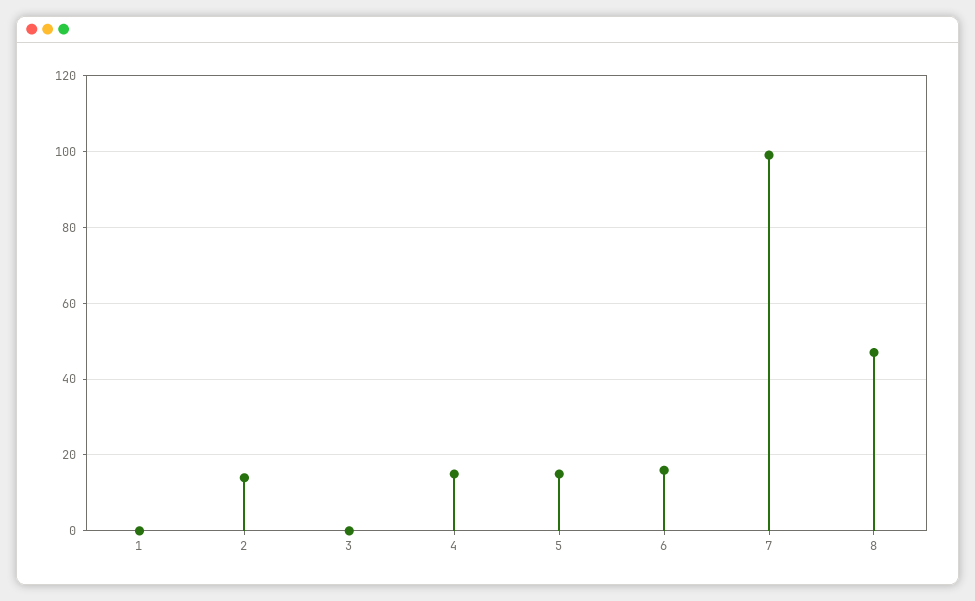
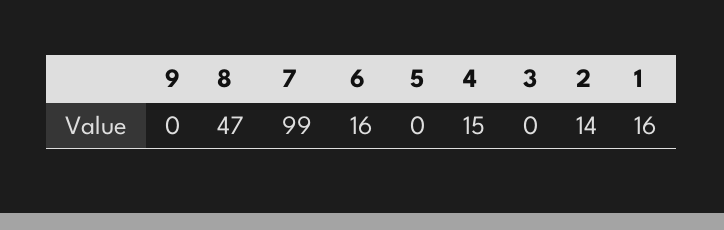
  {
-   "1": 0,
+   "1": 16,
    "2": 14,
    "3": 0,
    "4": 15,
-   "5": 15,
+   "5": 0,
    "6": 16,
    "7": 99,
-   "8": 47
+   "8": 47,
+   "9": 0
  }

